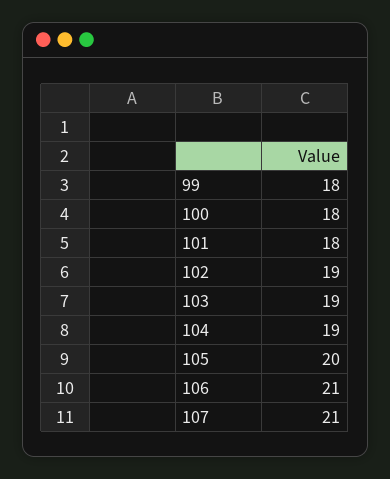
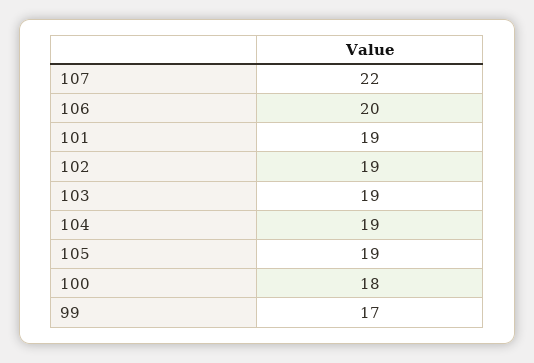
  {
-   "99": 18,
+   "99": 17,
    "100": 18,
-   "101": 18,
+   "101": 19,
    "102": 19,
    "103": 19,
    "104": 19,
-   "105": 20,
+   "105": 19,
-   "106": 21,
+   "106": 20,
-   "107": 21
+   "107": 22
  }

